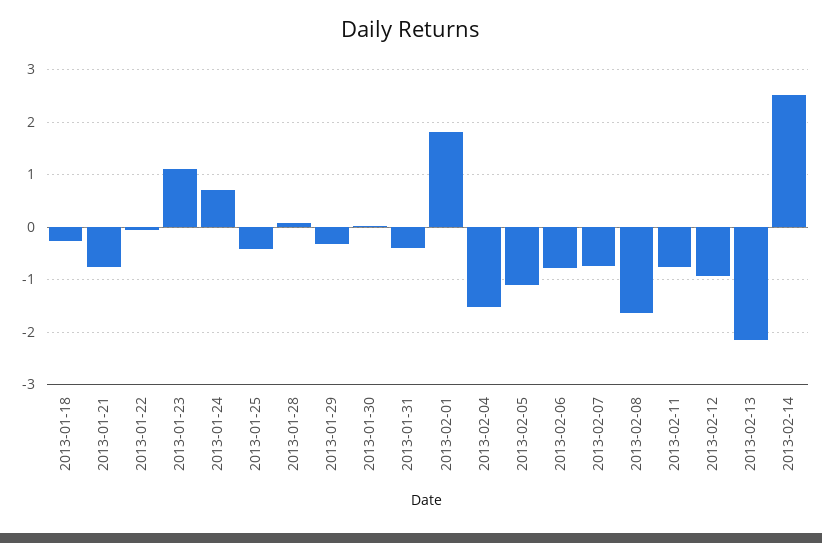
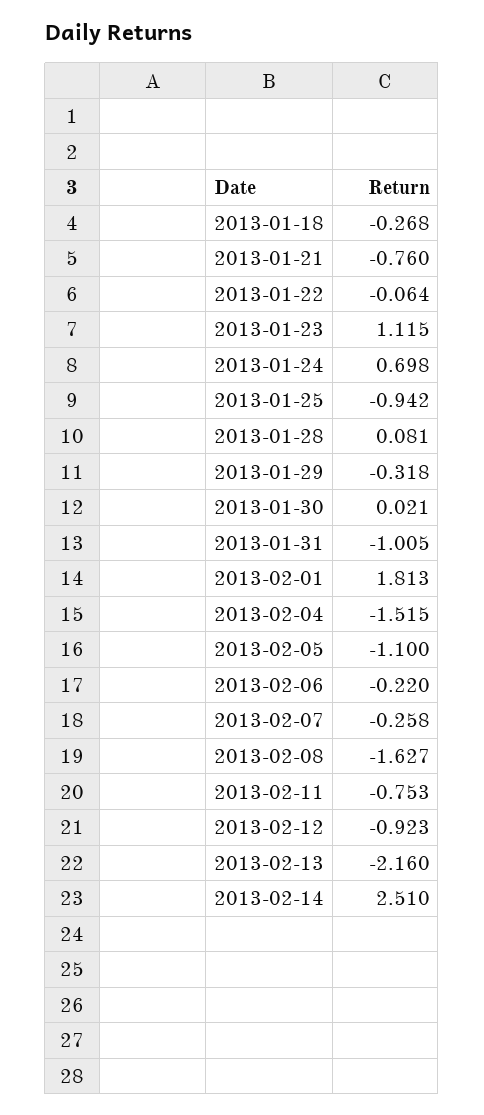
  {
    "2013-01-18": -0.268,
    "2013-01-21": -0.76,
    "2013-01-22": -0.064,
    "2013-01-23": 1.115,
    "2013-01-24": 0.698,
-   "2013-01-25": -0.4,
+   "2013-01-25": -0.942,
    "2013-01-28": 0.081,
    "2013-01-29": -0.318,
    "2013-01-30": 0.021,
-   "2013-01-31": -0.4,
+   "2013-01-31": -1.005,
    "2013-02-01": 1.813,
    "2013-02-04": -1.515,
    "2013-02-05": -1.1,
-   "2013-02-06": -0.8,
+   "2013-02-06": -0.22,
-   "2013-02-07": -0.8,
+   "2013-02-07": -0.258,
    "2013-02-08": -1.627,
    "2013-02-11": -0.753,
    "2013-02-12": -0.923,
    "2013-02-13": -2.16,
    "2013-02-14": 2.51
  }

